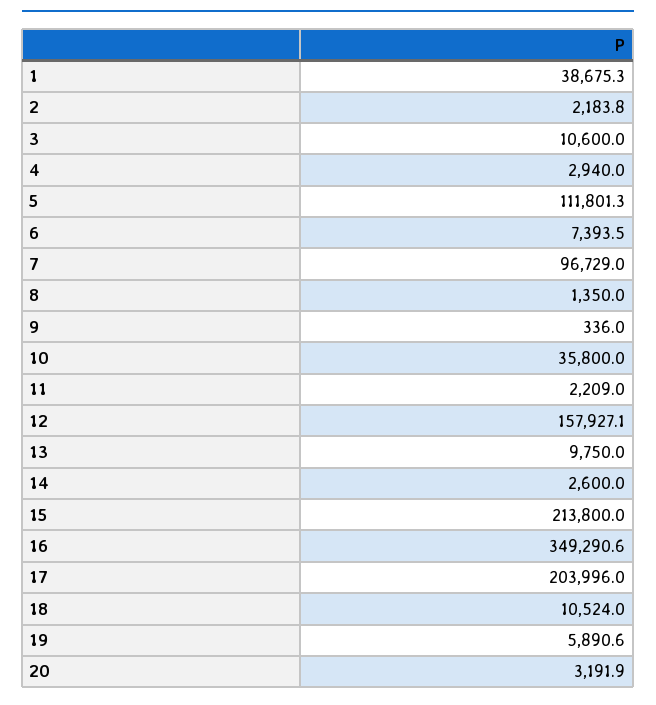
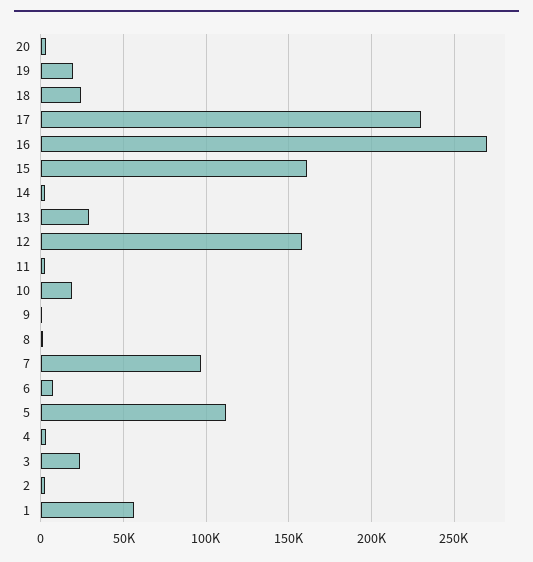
  {
-   "1": 38675.3,
+   "1": 55000,
    "2": 2183.8,
-   "3": 10600,
+   "3": 25000,
    "4": 2940,
    "5": 111801.3,
    "6": 7393.5,
    "7": 96729,
    "8": 1350,
    "9": 336,
-   "10": 35800,
+   "10": 20000,
    "11": 2209,
    "12": 157927.1,
-   "13": 9750,
+   "13": 30000,
    "14": 2600,
-   "15": 213800,
+   "15": 160000,
-   "16": 349290.6,
+   "16": 270000,
-   "17": 203996,
+   "17": 230000,
-   "18": 10524,
+   "18": 25000,
-   "19": 5890.6,
+   "19": 20000,
    "20": 3191.9
  }

